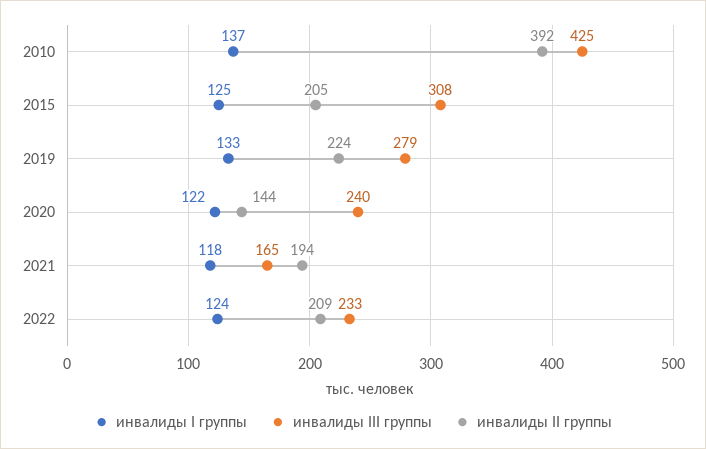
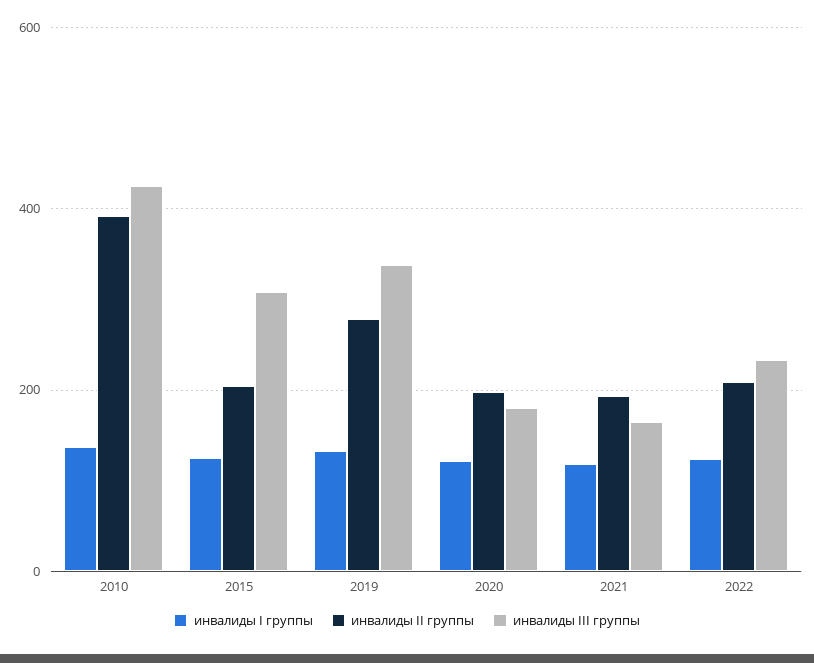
  {
    "инвалиды I группы": {
      "2010": 137,
      "2015": 125,
      "2019": 133,
      "2020": 122,
      "2021": 118,
      "2022": 124
    },
    "инвалиды III группы": {
      "2010": 425,
      "2015": 308,
-     "2019": 279,
+     "2019": 340,
-     "2020": 240,
+     "2020": 180,
      "2021": 165,
      "2022": 233
    },
    "инвалиды II группы": {
      "2010": 392,
      "2015": 205,
-     "2019": 224,
+     "2019": 280,
-     "2020": 144,
+     "2020": 200,
      "2021": 194,
      "2022": 209
    }
  }

